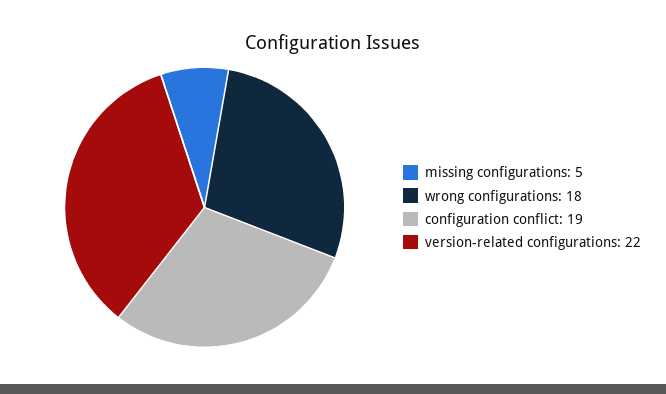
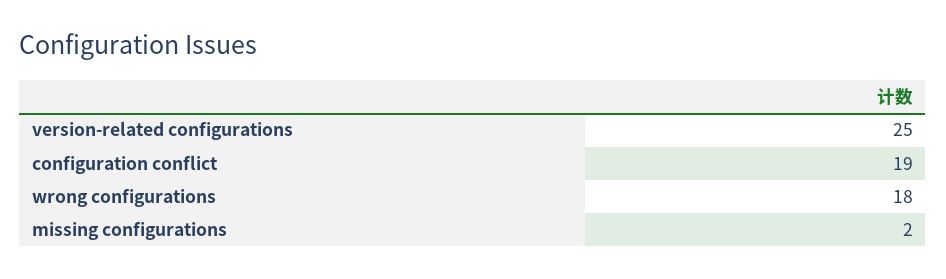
  {
-   "missing configurations": 5,
+   "missing configurations": 2,
    "wrong configurations": 18,
    "configuration conflict": 19,
-   "version-related configurations": 22
+   "version-related configurations": 25
  }

